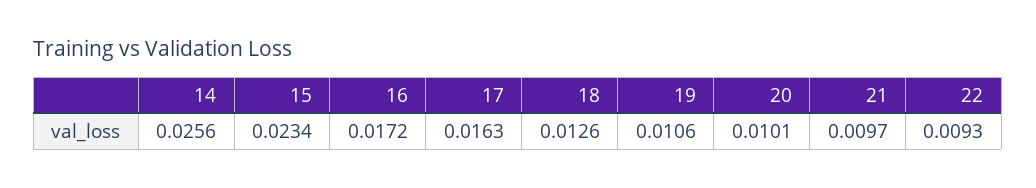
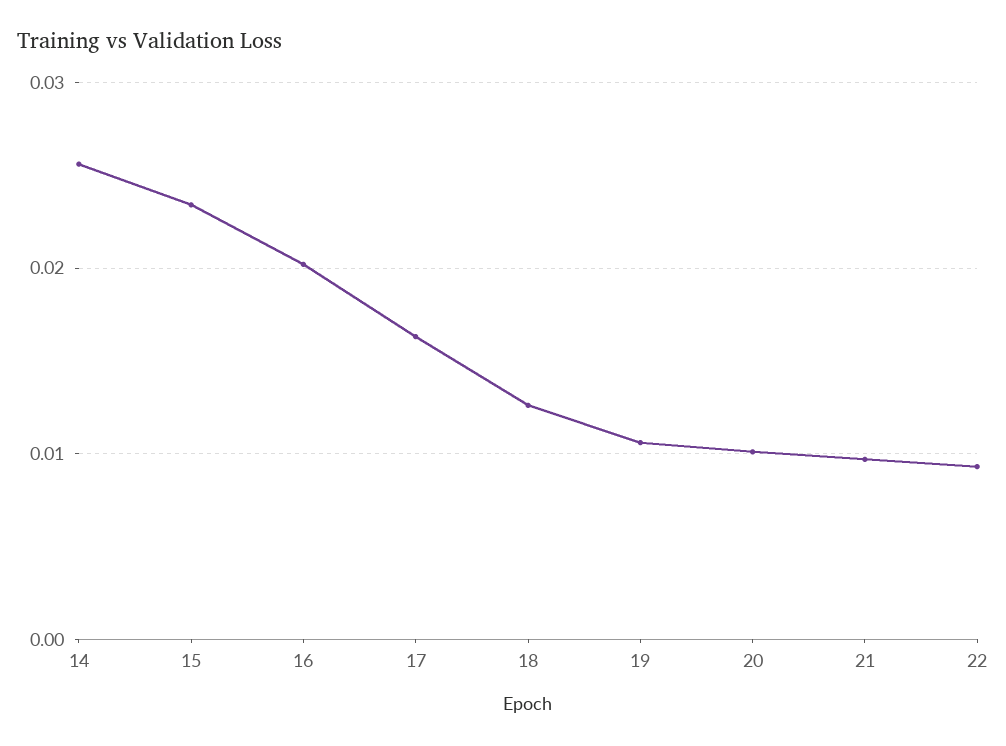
  {
    "14": 0.0256,
    "15": 0.0234,
-   "16": 0.0172,
+   "16": 0.02,
    "17": 0.0163,
    "18": 0.0126,
    "19": 0.0106,
    "20": 0.0101,
    "21": 0.0097,
    "22": 0.0093
  }

